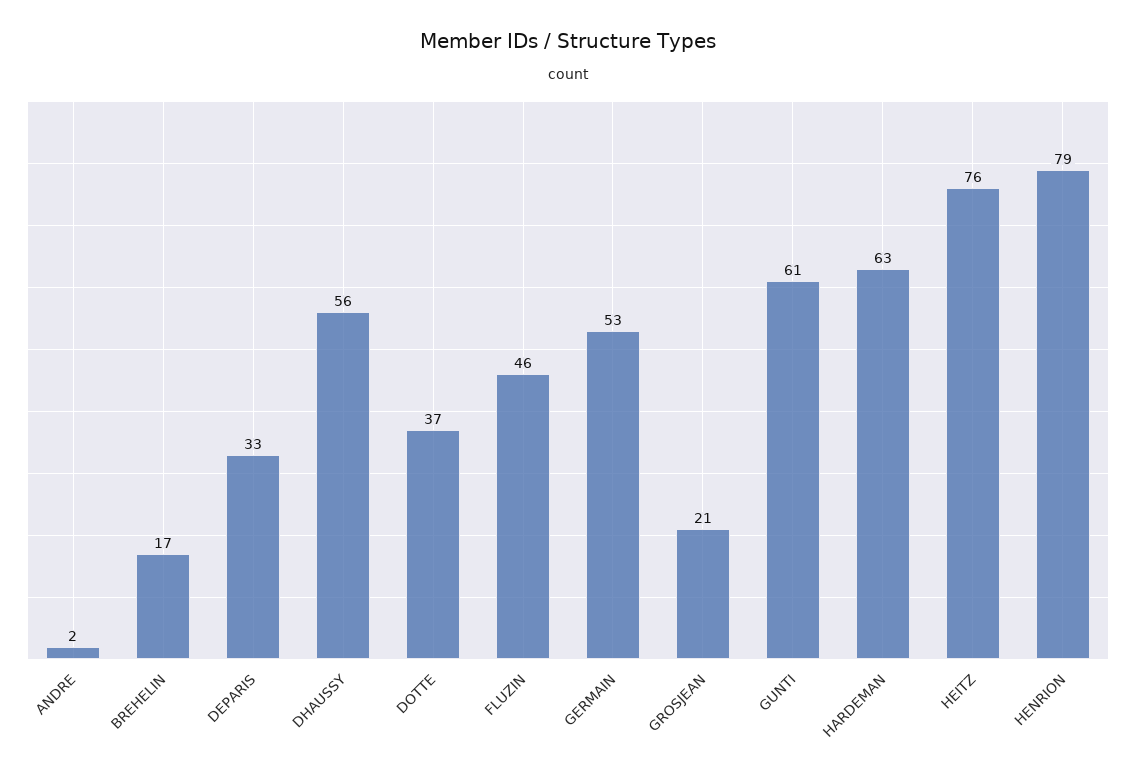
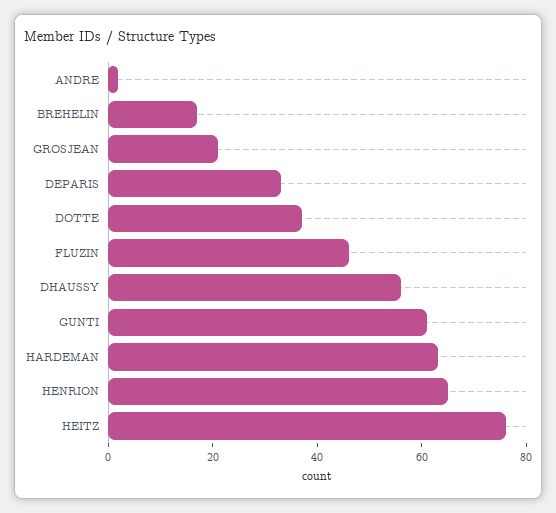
  {
    "ANDRE": 2,
    "BREHELIN": 17,
    "DEPARIS": 33,
    "DHAUSSY": 56,
    "DOTTE": 37,
    "FLUZIN": 46,
-   "GERMAIN": 53,
    "GROSJEAN": 21,
    "GUNTI": 61,
    "HARDEMAN": 63,
    "HEITZ": 76,
-   "HENRION": 79
+   "HENRION": 65
  }

